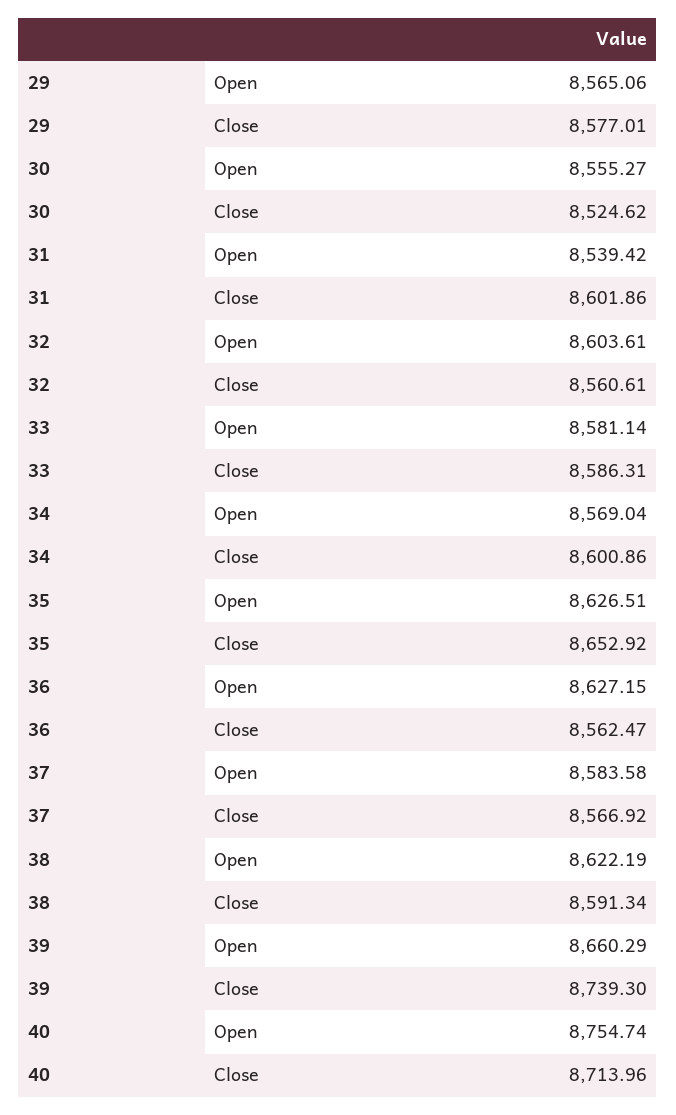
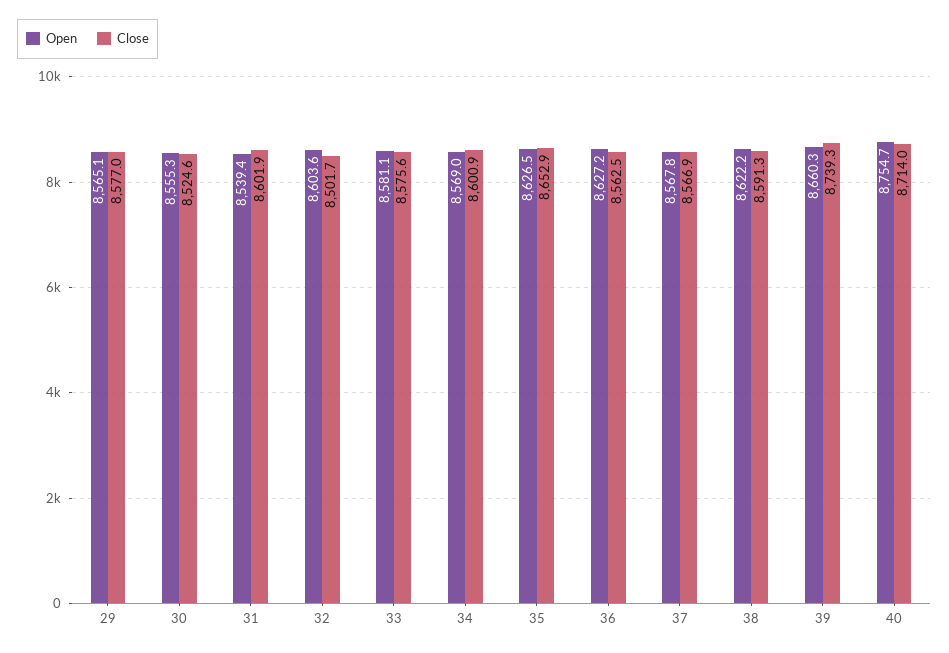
  {
    "Open": {
      "29": 8565.06,
      "30": 8555.27,
      "31": 8539.42,
      "32": 8603.61,
      "33": 8581.14,
      "34": 8569.04,
      "35": 8626.51,
      "36": 8627.15,
-     "37": 8583.58,
+     "37": 8567.8,
      "38": 8622.19,
      "39": 8660.29,
      "40": 8754.74
    },
    "Close": {
      "29": 8577.01,
      "30": 8524.62,
      "31": 8601.86,
-     "32": 8560.61,
+     "32": 8501.7,
-     "33": 8586.31,
+     "33": 8575.6,
      "34": 8600.86,
      "35": 8652.92,
      "36": 8562.47,
      "37": 8566.92,
      "38": 8591.34,
      "39": 8739.3,
      "40": 8713.96
    }
  }

